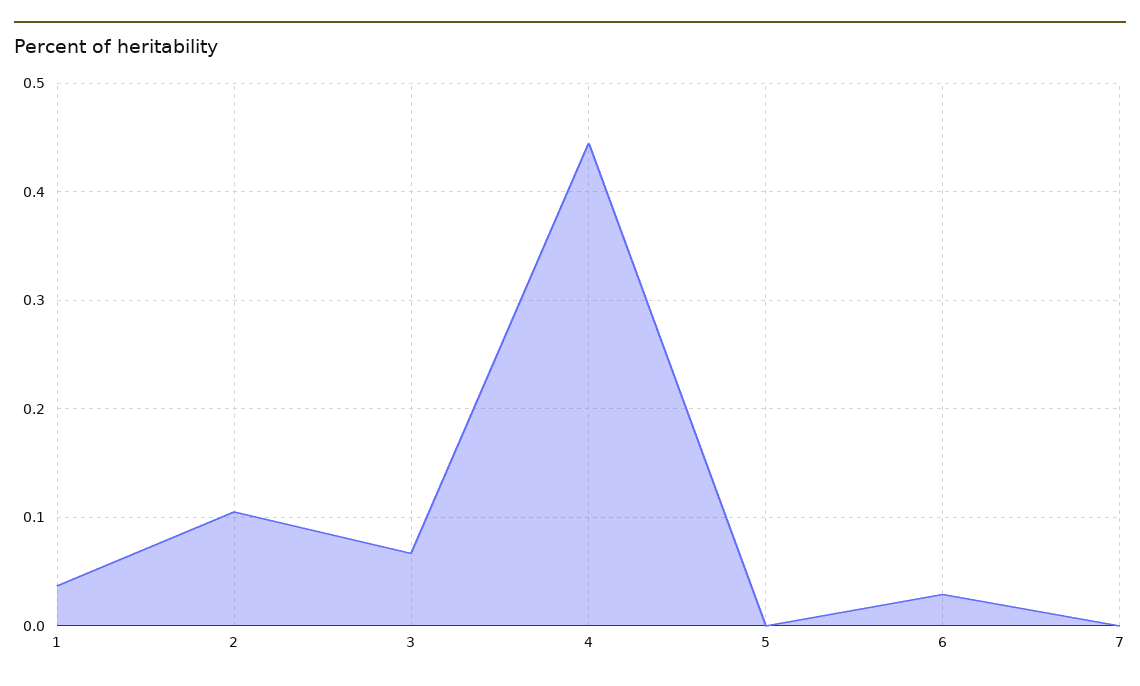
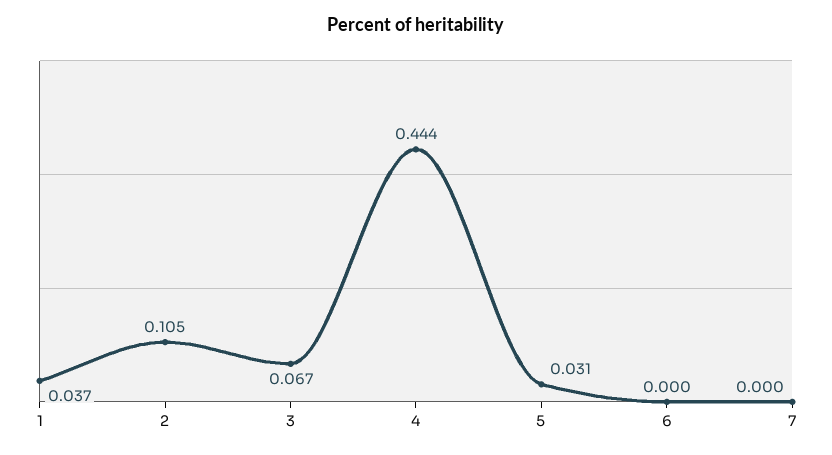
  {
    "1": 0.037,
    "2": 0.105,
    "3": 0.067,
    "4": 0.444,
-   "5": 0,
+   "5": 0.031,
-   "6": 0.03,
+   "6": 0,
    "7": 0
  }

